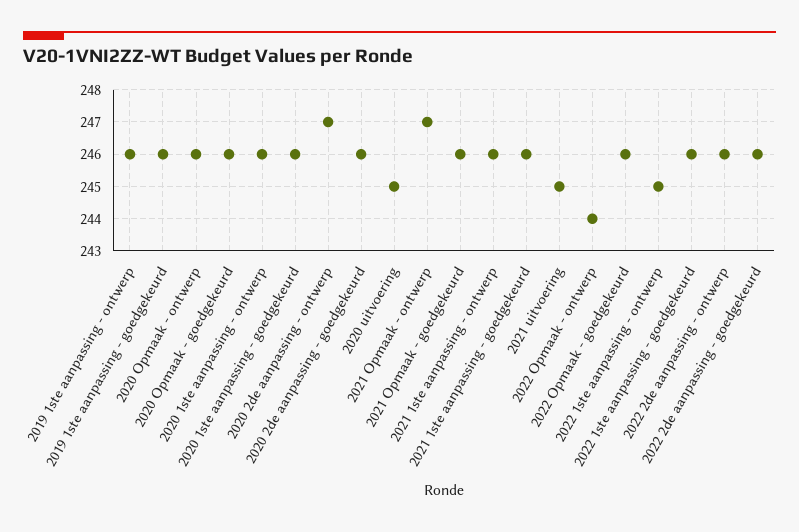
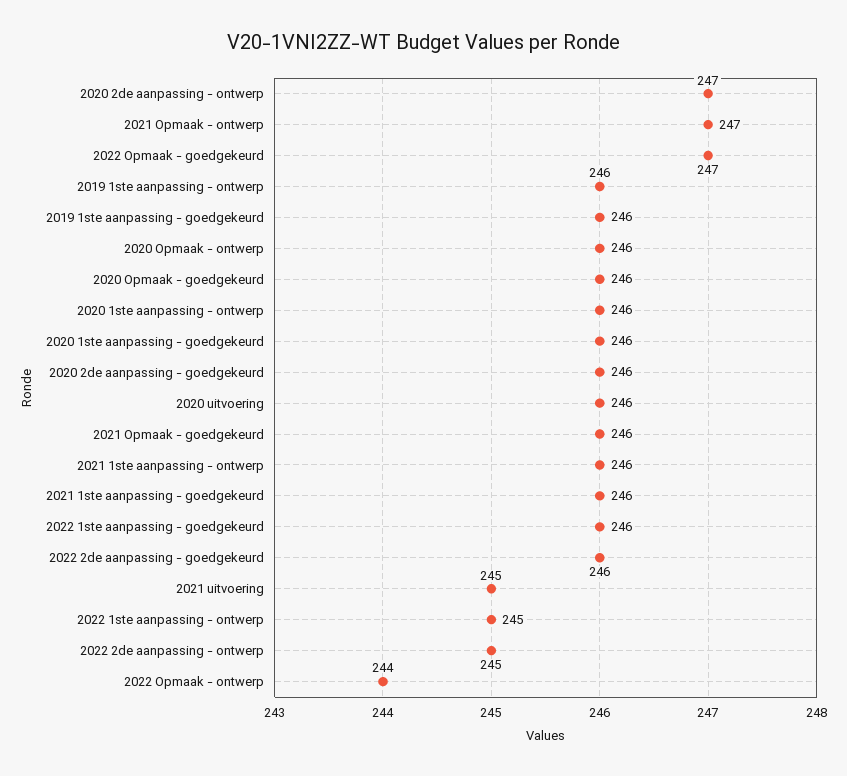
  {
    "2019 1ste aanpassing - ontwerp": 246,
    "2019 1ste aanpassing - goedgekeurd": 246,
    "2020 Opmaak - ontwerp": 246,
    "2020 Opmaak - goedgekeurd": 246,
    "2020 1ste aanpassing - ontwerp": 246,
    "2020 1ste aanpassing - goedgekeurd": 246,
    "2020 2de aanpassing - ontwerp": 247,
    "2020 2de aanpassing - goedgekeurd": 246,
-   "2020 uitvoering": 245,
+   "2020 uitvoering": 246,
    "2021 Opmaak - ontwerp": 247,
    "2021 Opmaak - goedgekeurd": 246,
    "2021 1ste aanpassing - ontwerp": 246,
    "2021 1ste aanpassing - goedgekeurd": 246,
    "2021 uitvoering": 245,
    "2022 Opmaak - ontwerp": 244,
-   "2022 Opmaak - goedgekeurd": 246,
+   "2022 Opmaak - goedgekeurd": 247,
    "2022 1ste aanpassing - ontwerp": 245,
    "2022 1ste aanpassing - goedgekeurd": 246,
-   "2022 2de aanpassing - ontwerp": 246,
+   "2022 2de aanpassing - ontwerp": 245,
    "2022 2de aanpassing - goedgekeurd": 246
  }

